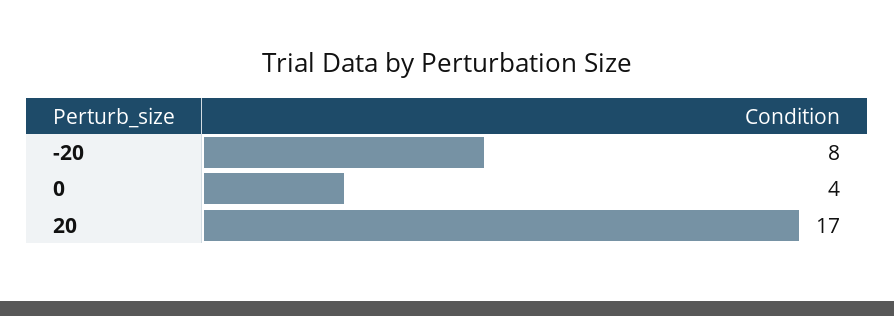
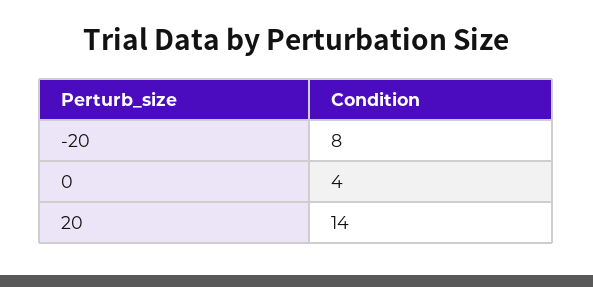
  {
    "-20": 8,
    "0": 4,
-   "20": 17
+   "20": 14
  }

